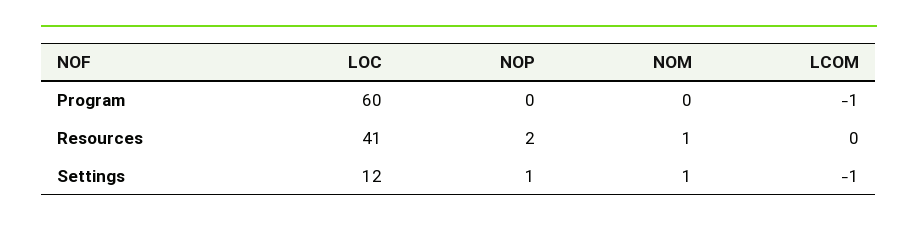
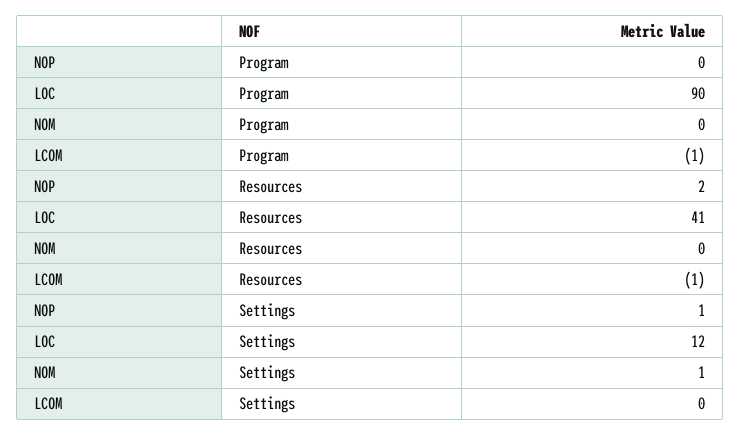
  {
    "LOC": {
-     "Program": 60,
+     "Program": 90,
      "Resources": 41,
      "Settings": 12
    },
    "NOP": {
      "Program": 0,
      "Resources": 2,
      "Settings": 1
    },
    "NOM": {
      "Program": 0,
-     "Resources": 1,
+     "Resources": 0,
      "Settings": 1
    },
    "LCOM": {
      "Program": -1,
-     "Resources": 0,
+     "Resources": -1,
-     "Settings": -1
+     "Settings": 0
    }
  }

